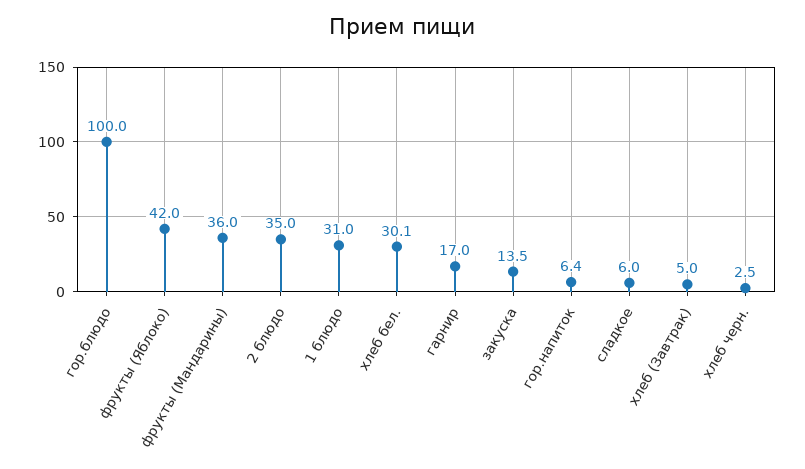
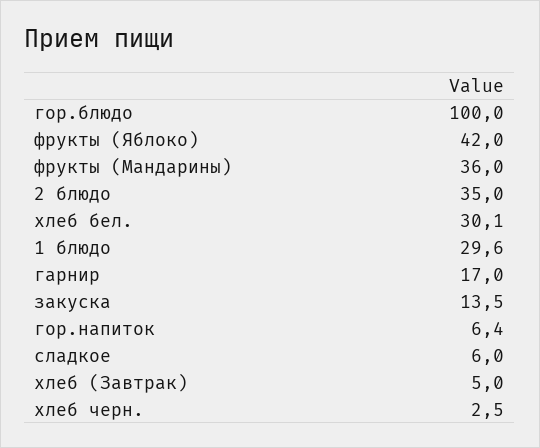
  {
    "гор.блюдо": 100,
    "фрукты (Яблоко)": 42,
    "фрукты (Мандарины)": 36,
    "2 блюдо": 35,
-   "1 блюдо": 31,
+   "1 блюдо": 29.6,
    "хлеб бел.": 30.1,
    "гарнир": 17,
    "закуска": 13.5,
    "гор.напиток": 6.4,
    "сладкое": 6,
    "хлеб (Завтрак)": 5,
    "хлеб черн.": 2.5
  }

